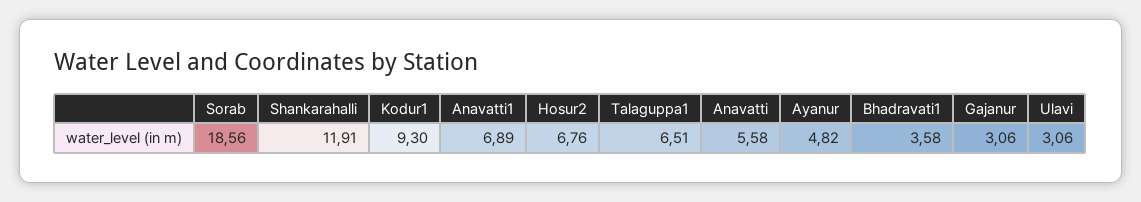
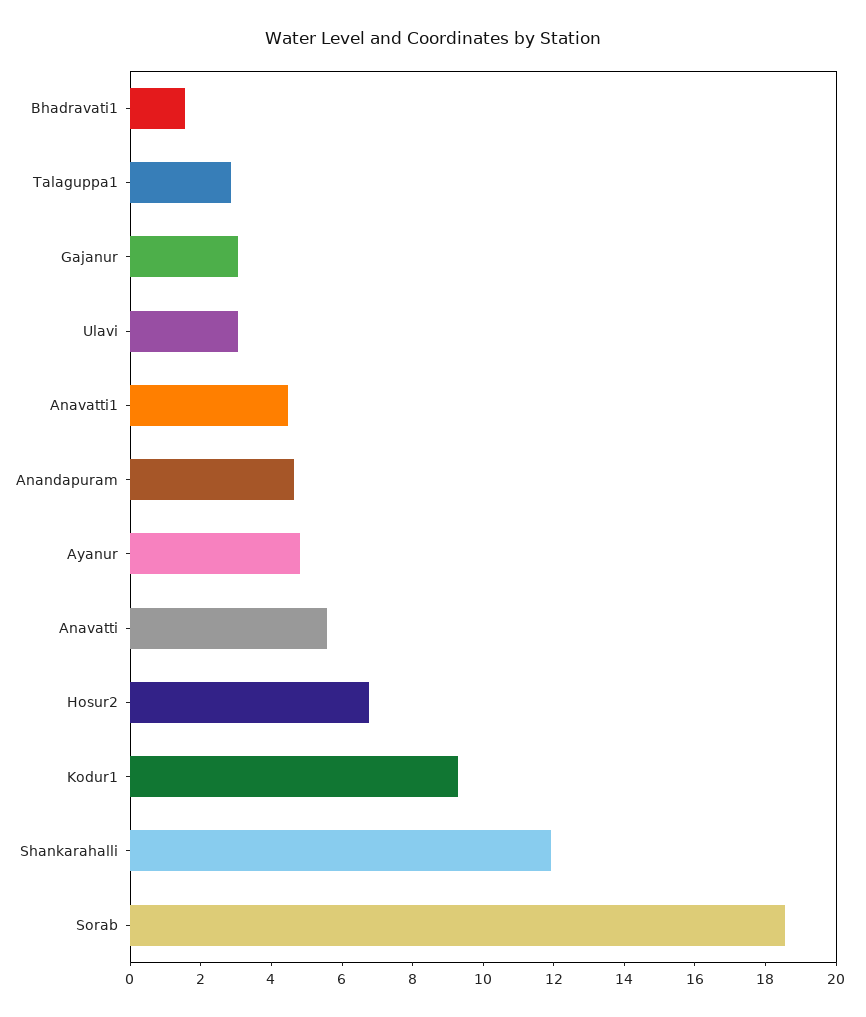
  {
    "Sorab": 18.56,
    "Shankarahalli": 11.91,
    "Kodur1": 9.3,
-   "Anavatti1": 6.89,
+   "Anavatti1": 4.5,
    "Hosur2": 6.76,
-   "Talaguppa1": 6.51,
+   "Talaguppa1": 3,
    "Anavatti": 5.58,
    "Ayanur": 4.82,
-   "Bhadravati1": 3.58,
+   "Bhadravati1": 1.5,
    "Gajanur": 3.06,
-   "Ulavi": 3.06
+   "Ulavi": 3.06,
+   "Anandapuram": 4.5
  }

